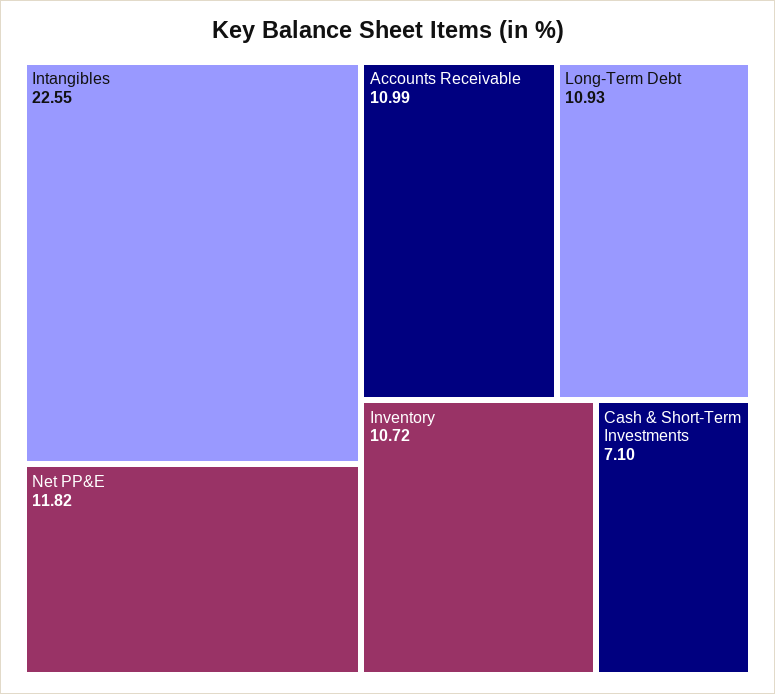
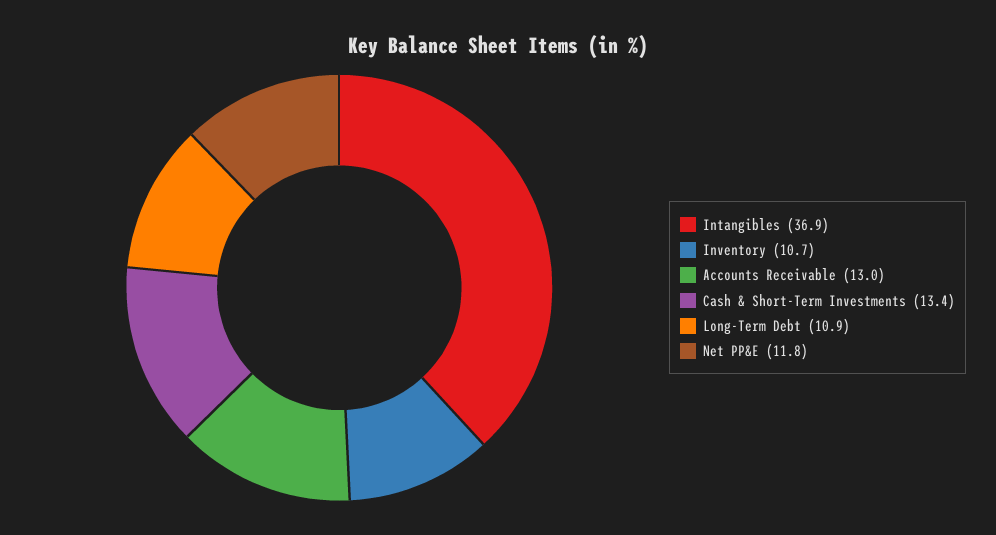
  {
-   "Intangibles": 22.55,
+   "Intangibles": 36.9,
    "Net PP&E": 11.82,
-   "Accounts Receivable": 10.99,
+   "Accounts Receivable": 13,
    "Long-Term Debt": 10.93,
    "Inventory": 10.72,
-   "Cash & Short-Term Investments": 7.1
+   "Cash & Short-Term Investments": 13.4
  }

